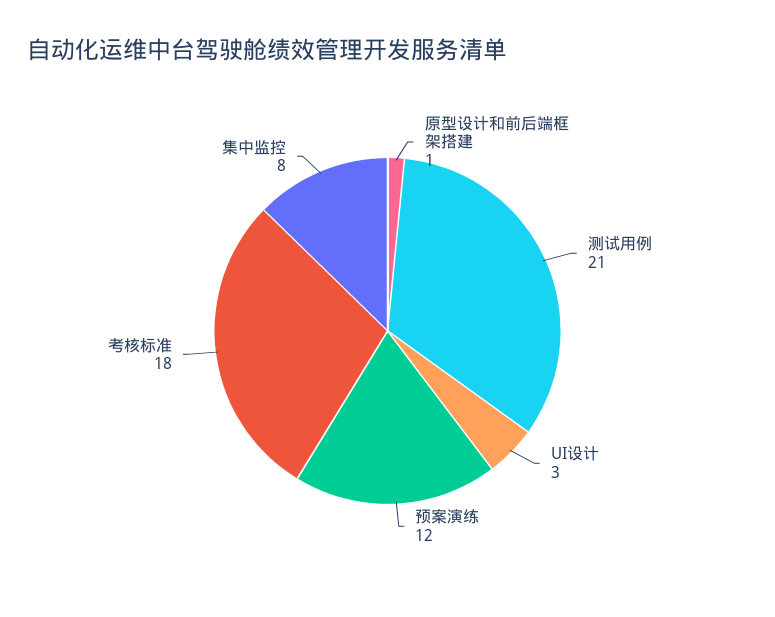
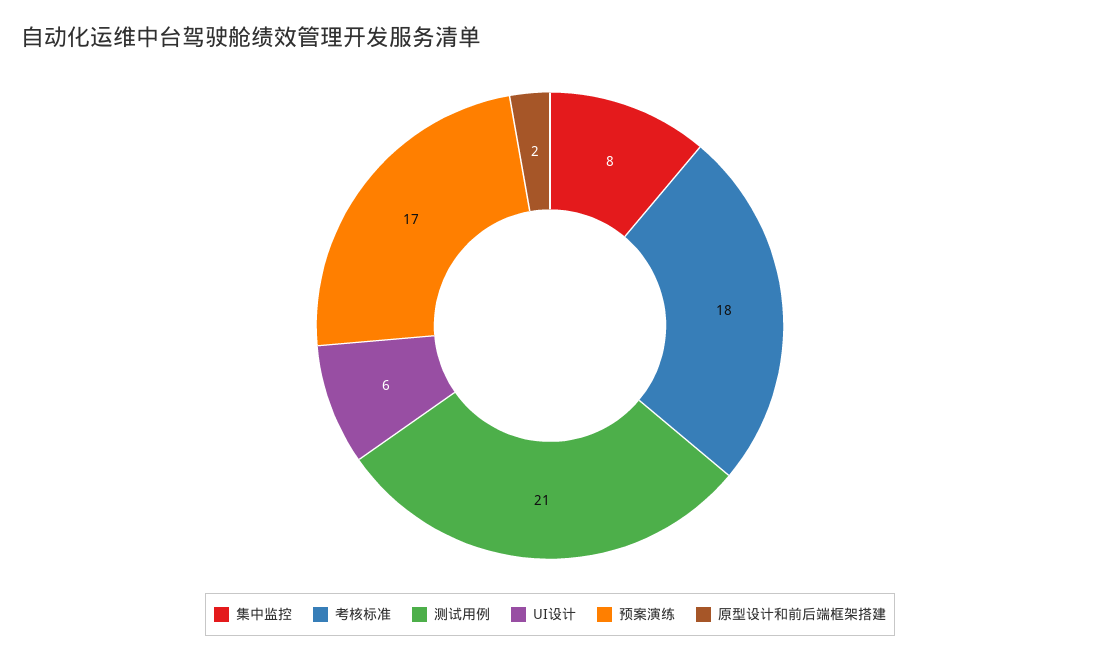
  {
-   "原型设计和前后端框架搭建": 1,
+   "原型设计和前后端框架搭建": 2,
    "测试用例": 21,
-   "UI设计": 3,
+   "UI设计": 6,
-   "预案演练": 12,
+   "预案演练": 17,
    "考核标准": 18,
    "集中监控": 8
  }

